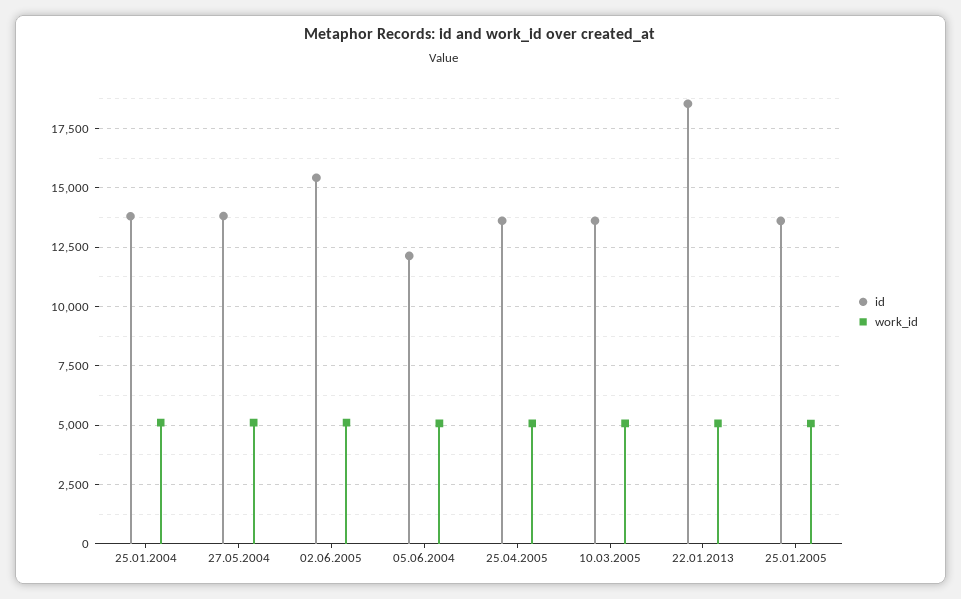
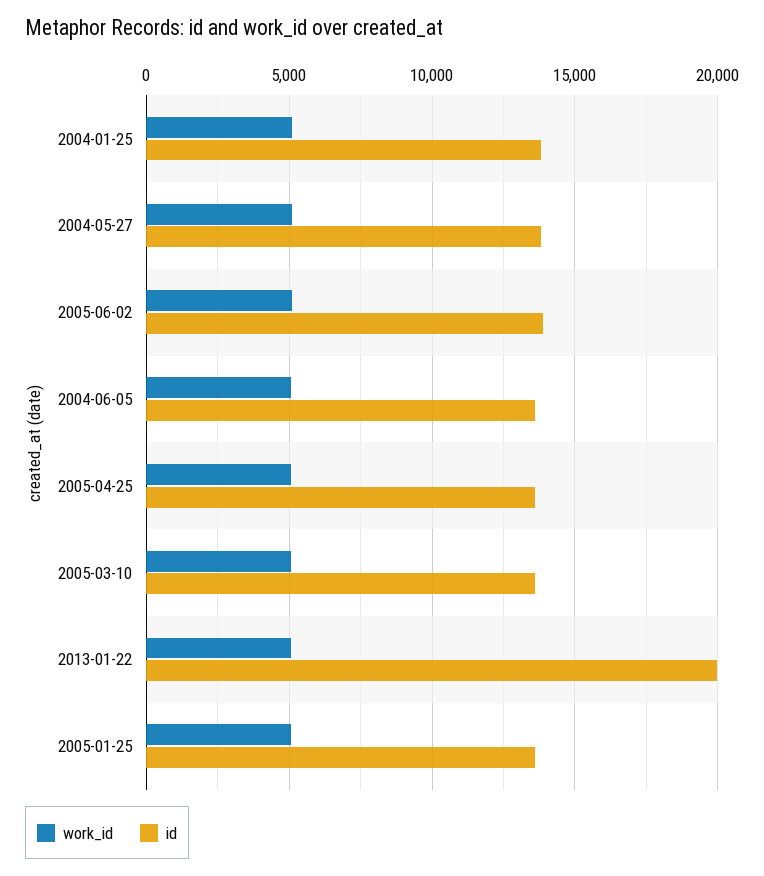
  {
    "id": {
      "25.01.2004": 14000,
      "27.05.2004": 14000,
-     "02.06.2005": 15500,
+     "02.06.2005": 14000,
-     "05.06.2004": 12000,
+     "05.06.2004": 13500,
      "25.04.2005": 13500,
      "10.03.2005": 13500,
-     "22.01.2013": 18500,
+     "22.01.2013": 20000,
      "25.01.2005": 13500
    },
    "work_id": {
      "25.01.2004": 5000,
      "27.05.2004": 5000,
      "02.06.2005": 5000,
      "05.06.2004": 5000,
      "25.04.2005": 5000,
      "10.03.2005": 5000,
      "22.01.2013": 5000,
      "25.01.2005": 5000
    }
  }

